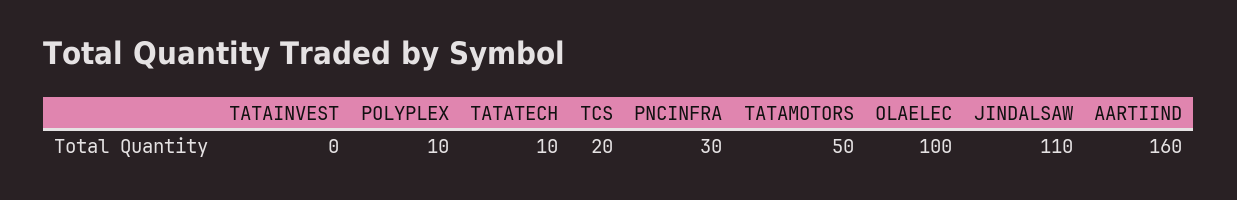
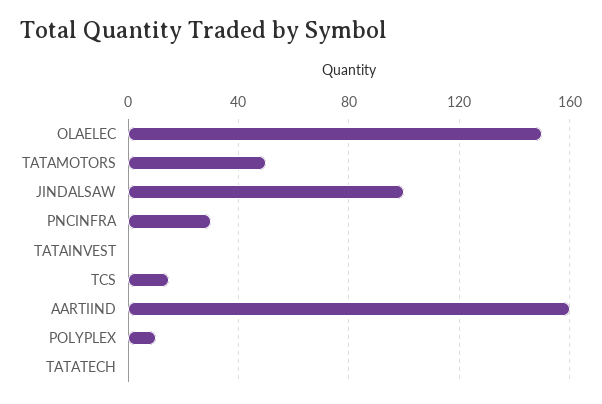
  {
    "TATAINVEST": 0,
    "POLYPLEX": 10,
-   "TATATECH": 10,
+   "TATATECH": 0,
-   "TCS": 20,
+   "TCS": 15,
    "PNCINFRA": 30,
    "TATAMOTORS": 50,
-   "OLAELEC": 100,
+   "OLAELEC": 150,
-   "JINDALSAW": 110,
+   "JINDALSAW": 100,
    "AARTIIND": 160
  }

